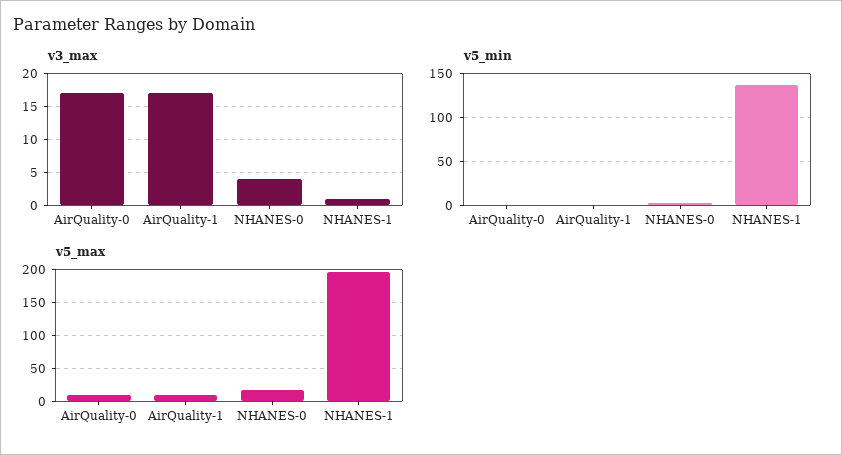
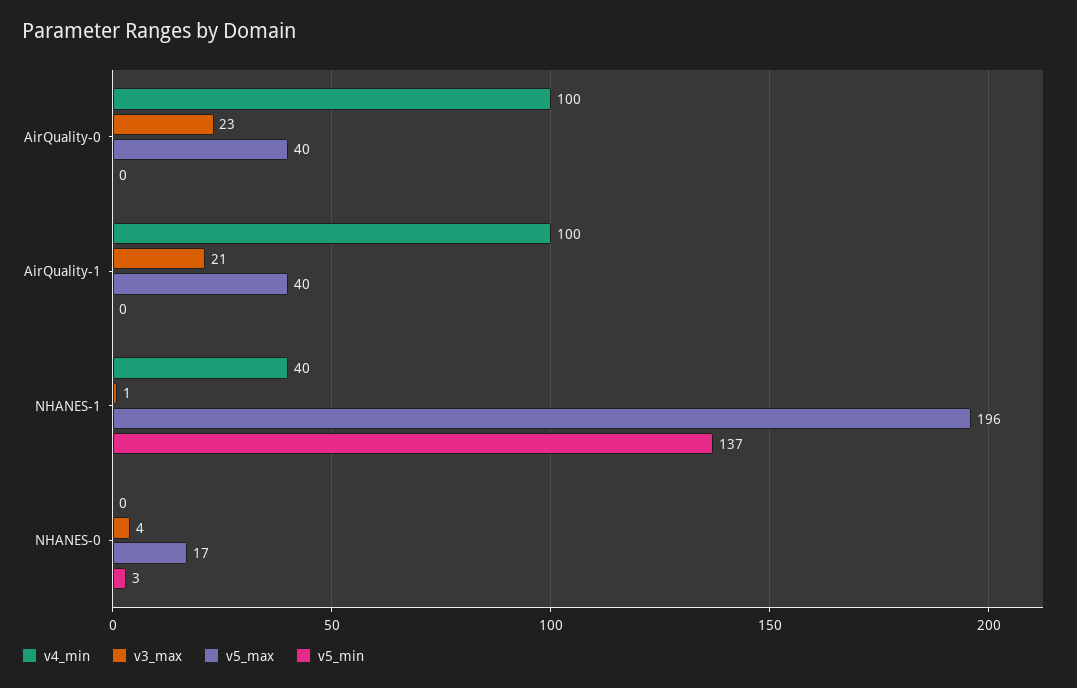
  {
    "v3_max": {
-     "AirQuality-0": 17,
+     "AirQuality-0": 23,
-     "AirQuality-1": 17,
+     "AirQuality-1": 21,
      "NHANES-0": 4,
      "NHANES-1": 1
    },
    "v5_min": {
      "AirQuality-0": 0,
      "AirQuality-1": 0,
      "NHANES-0": 3,
      "NHANES-1": 137
    },
    "v5_max": {
-     "AirQuality-0": 10,
+     "AirQuality-0": 40,
-     "AirQuality-1": 10,
+     "AirQuality-1": 40,
      "NHANES-0": 17,
      "NHANES-1": 196
-   }
+   },
+   "v4_min": {
+     "AirQuality-0": 100,
+     "AirQuality-1": 100,
+     "NHANES-1": 40,
+     "NHANES-0": 0
+   }
  }

